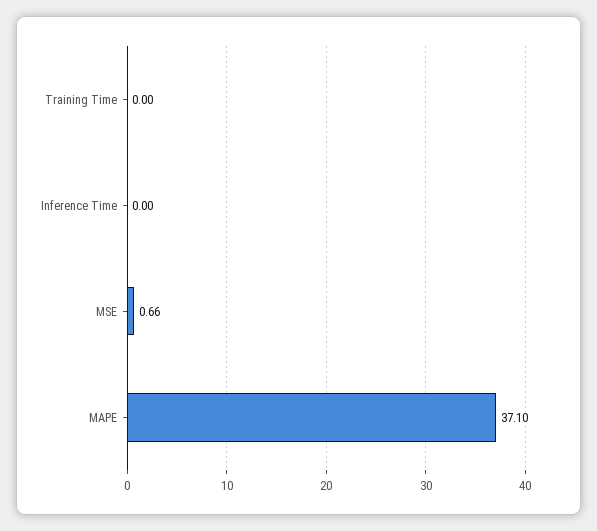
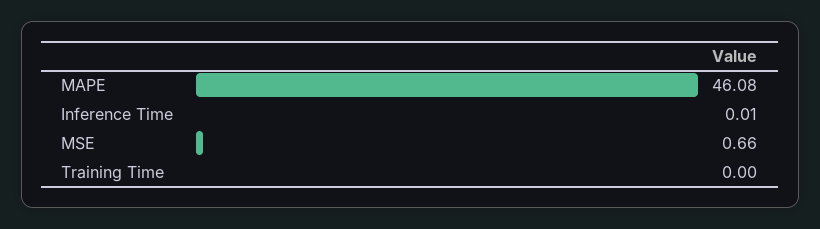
  {
    "Training Time": 0,
-   "Inference Time": 0,
+   "Inference Time": 0.01,
    "MSE": 0.66,
-   "MAPE": 37.1
+   "MAPE": 46.08
  }

